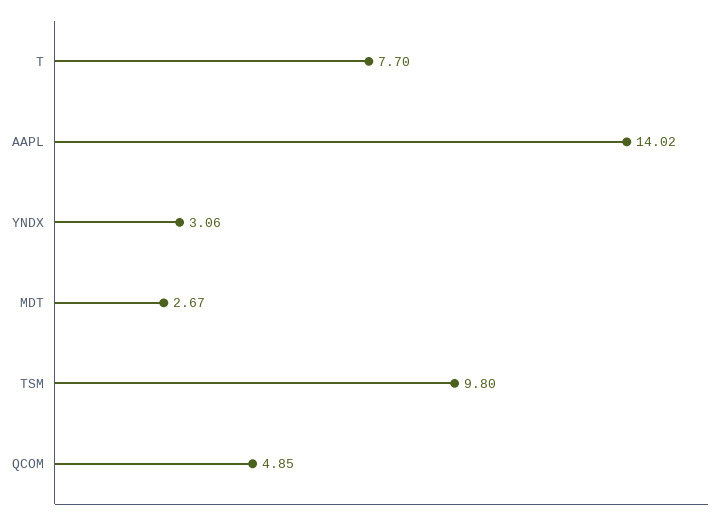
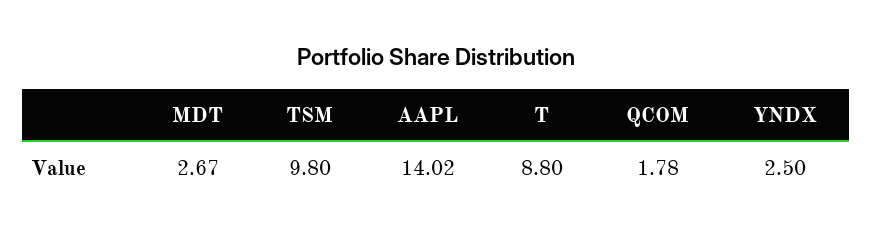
  {
-   "T": 7.7,
+   "T": 8.8,
    "AAPL": 14.02,
-   "YNDX": 3.06,
+   "YNDX": 2.5,
    "MDT": 2.67,
    "TSM": 9.8,
-   "QCOM": 4.85
+   "QCOM": 1.78
  }

